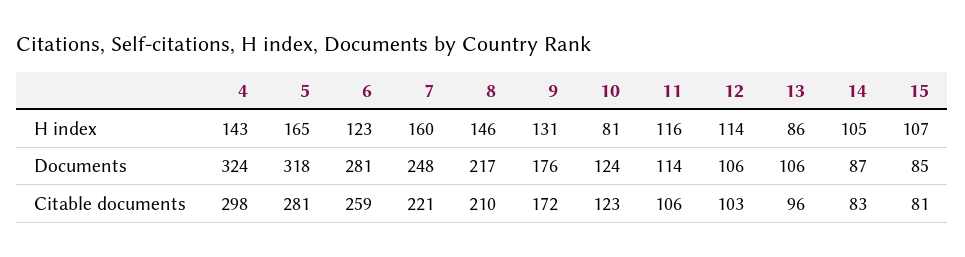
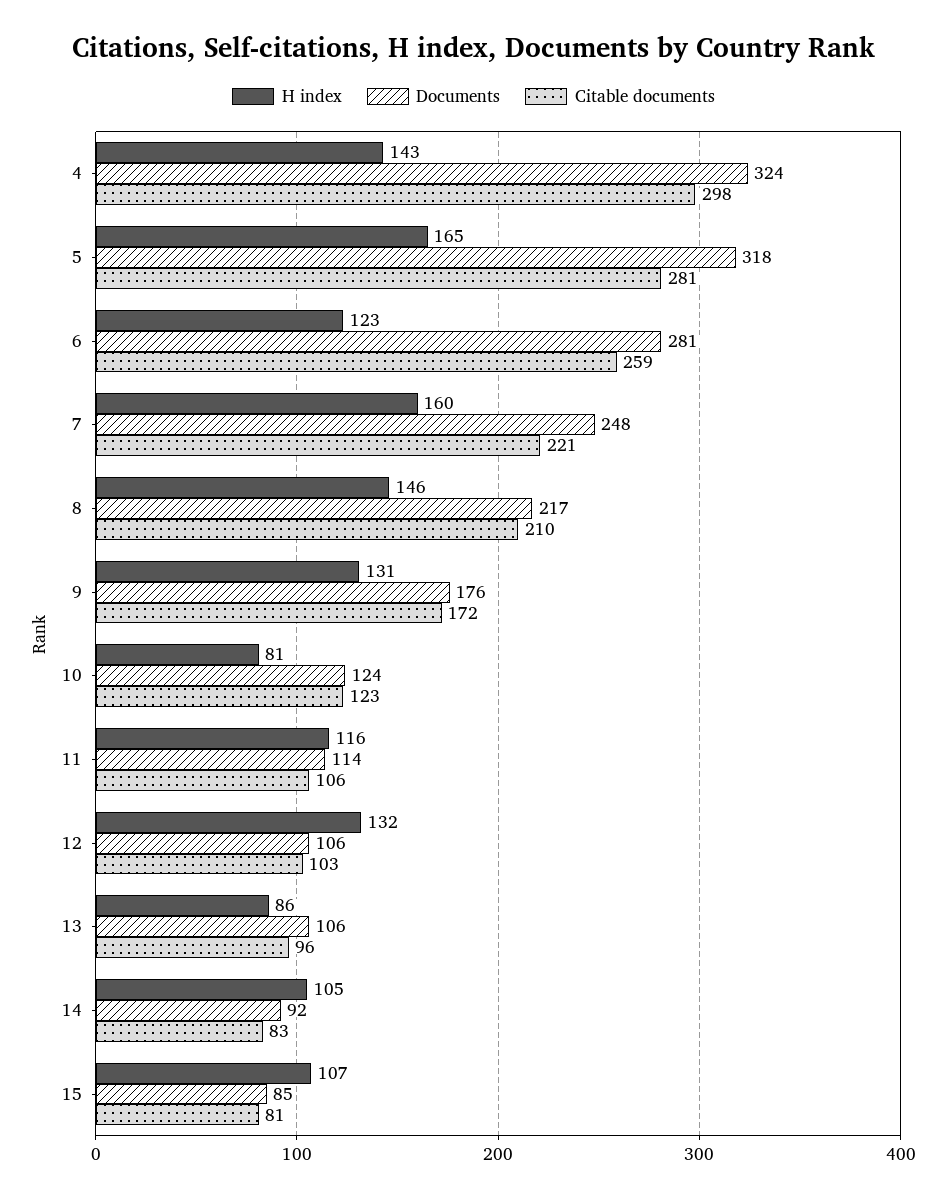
  {
    "H index": {
      "4": 143,
      "5": 165,
      "6": 123,
      "7": 160,
      "8": 146,
      "9": 131,
      "10": 81,
      "11": 116,
-     "12": 114,
+     "12": 132,
      "13": 86,
      "14": 105,
      "15": 107
    },
    "Documents": {
      "4": 324,
      "5": 318,
      "6": 281,
      "7": 248,
      "8": 217,
      "9": 176,
      "10": 124,
      "11": 114,
      "12": 106,
      "13": 106,
-     "14": 87,
+     "14": 92,
      "15": 85
    },
    "Citable documents": {
      "4": 298,
      "5": 281,
      "6": 259,
      "7": 221,
      "8": 210,
      "9": 172,
      "10": 123,
      "11": 106,
      "12": 103,
      "13": 96,
      "14": 83,
      "15": 81
    }
  }

